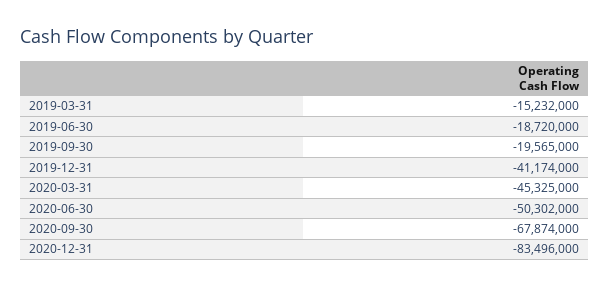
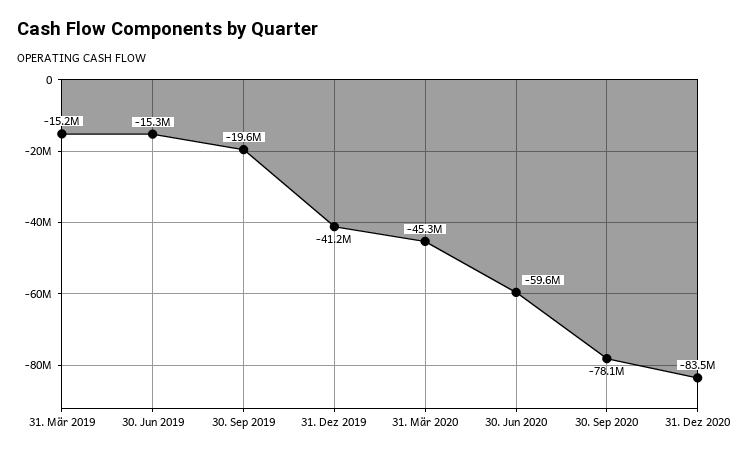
  {
    "2019-03-31": -15232000,
-   "2019-06-30": -18720000,
+   "2019-06-30": -15300000,
    "2019-09-30": -19565000,
    "2019-12-31": -41174000,
    "2020-03-31": -45325000,
-   "2020-06-30": -50302000,
+   "2020-06-30": -59600000,
-   "2020-09-30": -67874000,
+   "2020-09-30": -78100000,
    "2020-12-31": -83496000
  }

